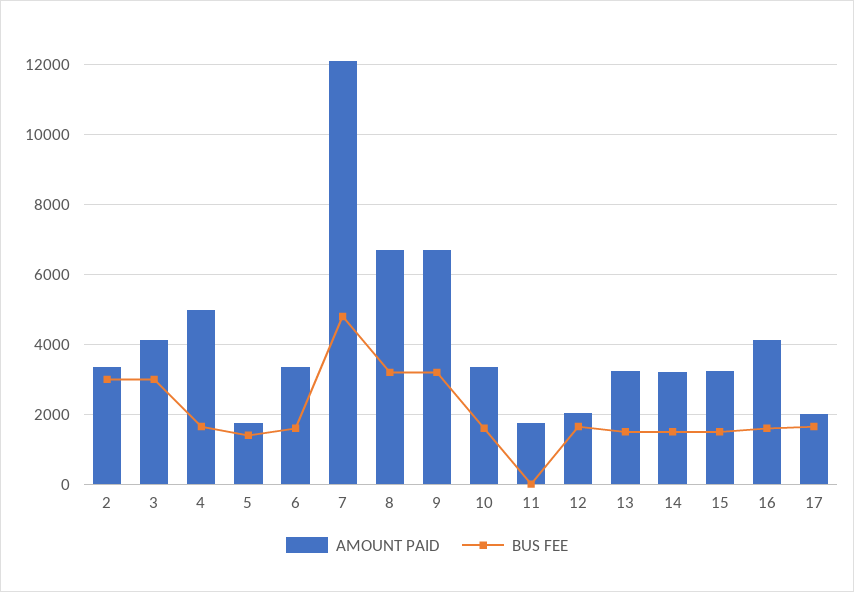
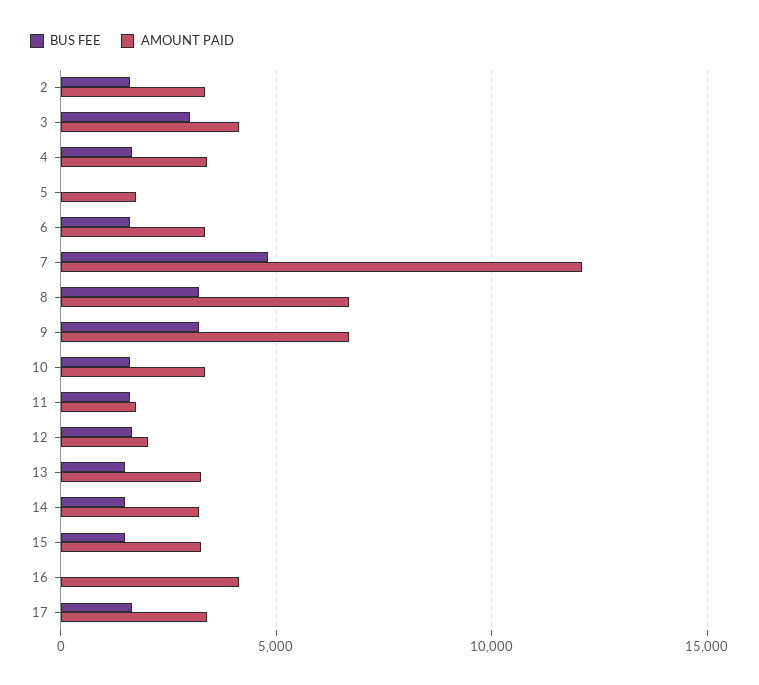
  {
    "AMOUNT PAID": {
      "2": 3400,
      "3": 4200,
-     "4": 5000,
+     "4": 3500,
      "5": 1800,
      "6": 3400,
      "7": 12200,
      "8": 6800,
      "9": 6800,
      "10": 3400,
      "11": 1800,
      "12": 2000,
      "13": 3200,
      "14": 3200,
      "15": 3200,
      "16": 4200,
-     "17": 2000
+     "17": 3500
    },
    "BUS FEE": {
-     "2": 3000,
+     "2": 1500,
      "3": 3000,
      "4": 1600,
-     "5": 1400,
+     "5": 0,
      "6": 1600,
      "7": 4800,
      "8": 3200,
      "9": 3200,
      "10": 1600,
-     "11": 0,
+     "11": 1500,
      "12": 1600,
      "13": 1600,
      "14": 1600,
      "15": 1600,
-     "16": 1600,
+     "16": 0,
      "17": 1600
    }
  }

